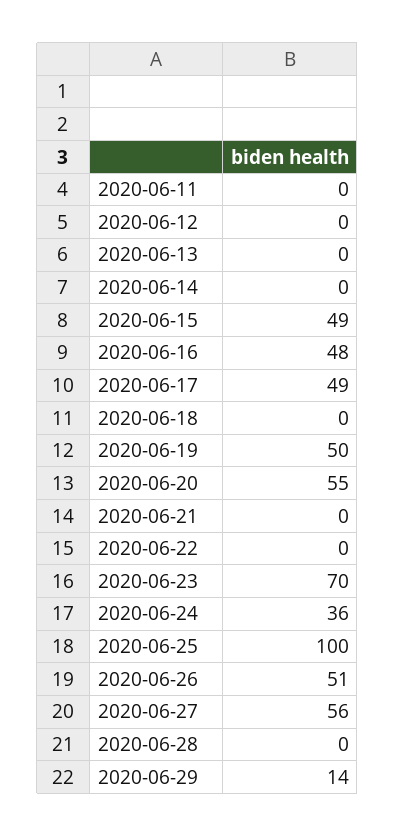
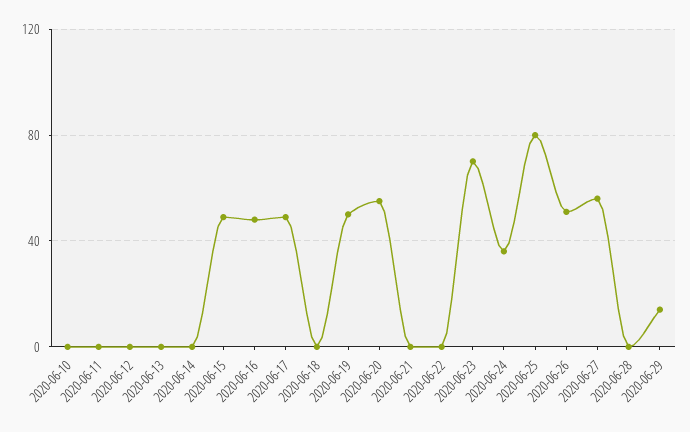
  {
    "2020-06-11": 0,
    "2020-06-12": 0,
    "2020-06-13": 0,
    "2020-06-14": 0,
    "2020-06-15": 49,
    "2020-06-16": 48,
    "2020-06-17": 49,
    "2020-06-18": 0,
    "2020-06-19": 50,
    "2020-06-20": 55,
    "2020-06-21": 0,
    "2020-06-22": 0,
    "2020-06-23": 70,
    "2020-06-24": 36,
-   "2020-06-25": 100,
+   "2020-06-25": 80,
    "2020-06-26": 51,
    "2020-06-27": 56,
    "2020-06-28": 0,
-   "2020-06-29": 14
+   "2020-06-29": 14,
+   "2020-06-10": 0
  }

